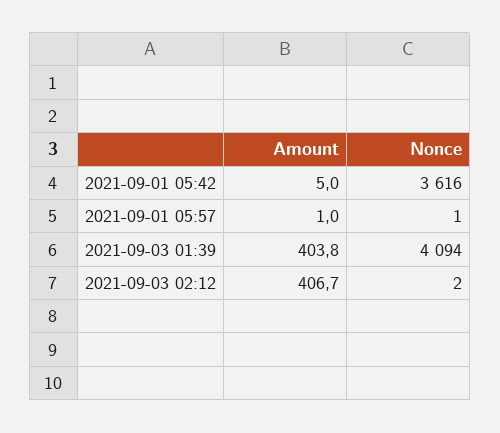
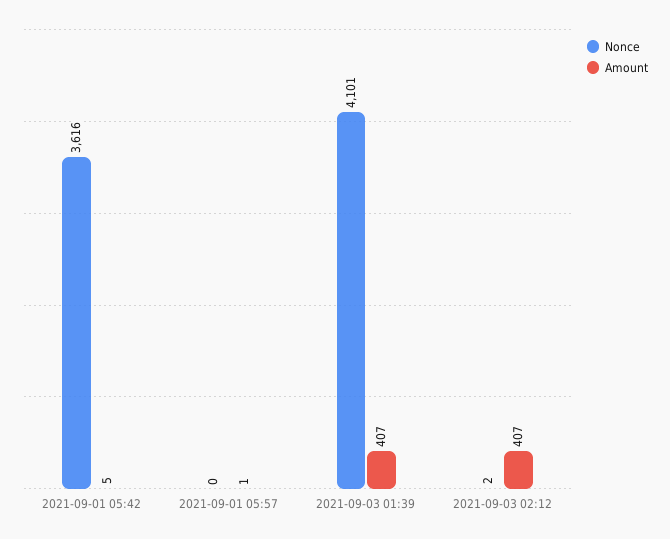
  {
    "Amount": {
      "2021-09-01 05:42": 5,
      "2021-09-01 05:57": 1,
-     "2021-09-03 01:39": 403.8,
+     "2021-09-03 01:39": 407,
      "2021-09-03 02:12": 406.7
    },
    "Nonce": {
      "2021-09-01 05:42": 3616,
-     "2021-09-01 05:57": 1,
+     "2021-09-01 05:57": 0,
-     "2021-09-03 01:39": 4094,
+     "2021-09-03 01:39": 4101,
      "2021-09-03 02:12": 2
    }
  }

